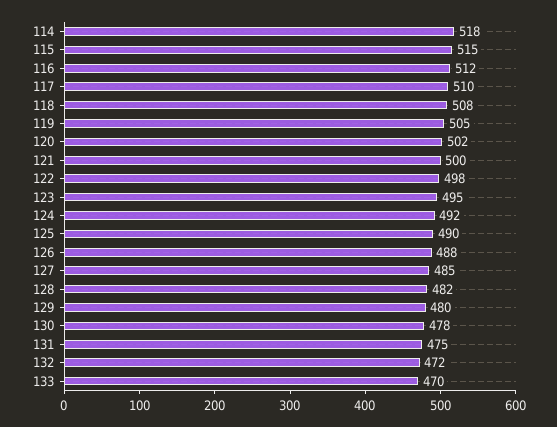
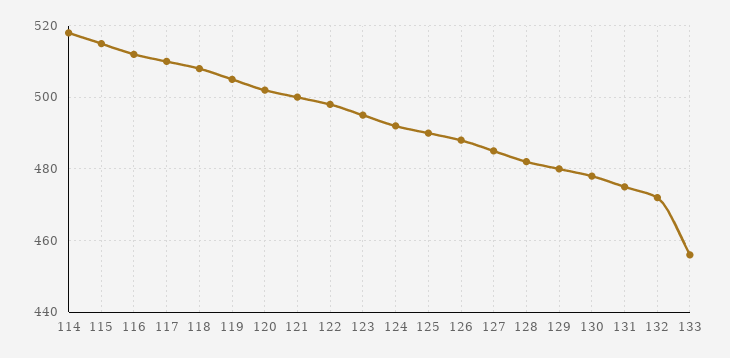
  {
    "114": 518,
    "115": 515,
    "116": 512,
    "117": 510,
    "118": 508,
    "119": 505,
    "120": 502,
    "121": 500,
    "122": 498,
    "123": 495,
    "124": 492,
    "125": 490,
    "126": 488,
    "127": 485,
    "128": 482,
    "129": 480,
    "130": 478,
    "131": 475,
    "132": 472,
-   "133": 470
+   "133": 455
  }

